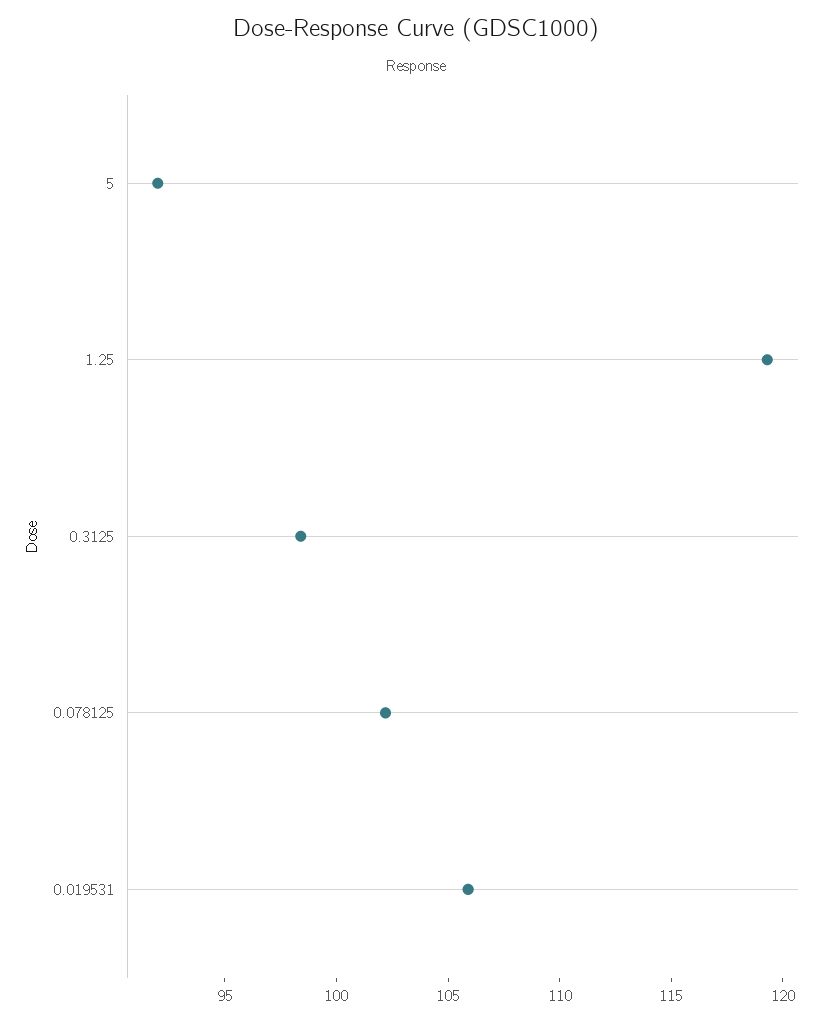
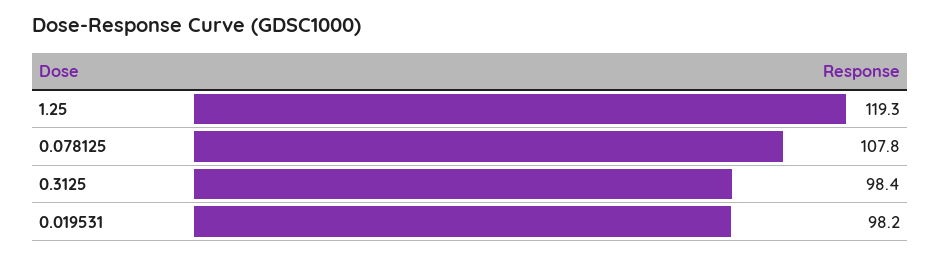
  {
-   "5": 92,
    "1.25": 119.3,
    "0.3125": 98.4,
-   "0.078125": 102,
+   "0.078125": 107.8,
-   "0.019531": 106
+   "0.019531": 98.2
  }

